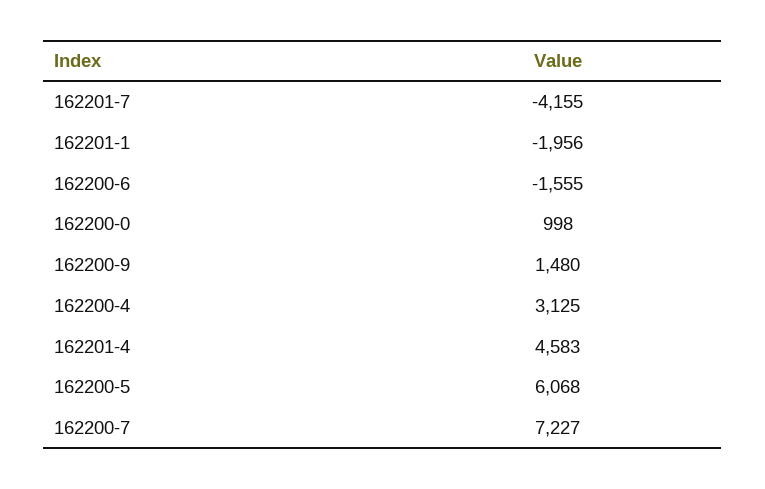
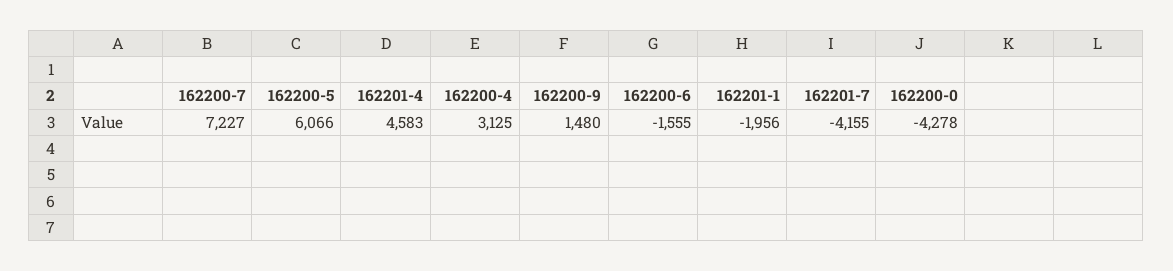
  {
    "162201-7": -4155,
    "162201-1": -1956,
    "162200-6": -1555,
-   "162200-0": 998,
+   "162200-0": -4278,
    "162200-9": 1480,
    "162200-4": 3125,
    "162201-4": 4583,
-   "162200-5": 6068,
+   "162200-5": 6066,
    "162200-7": 7227
  }

